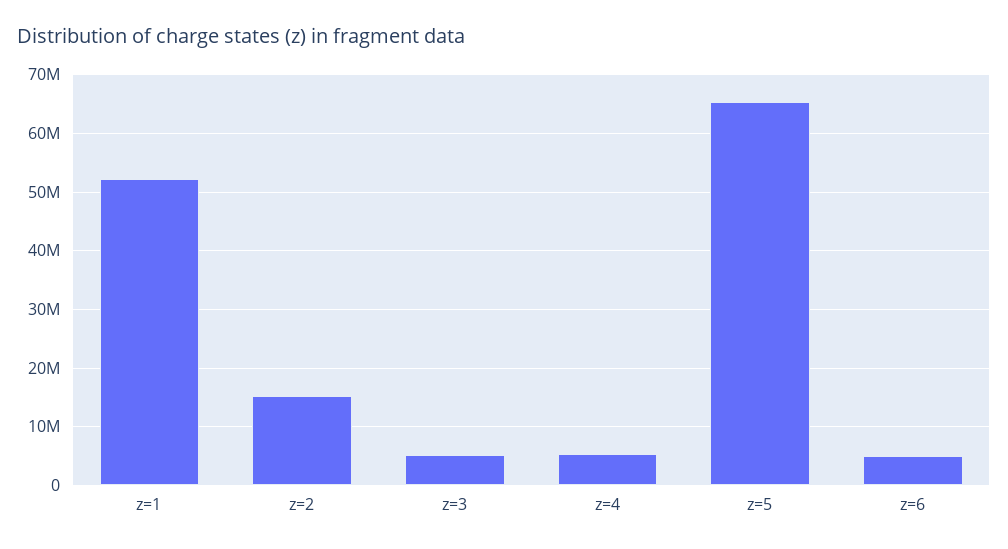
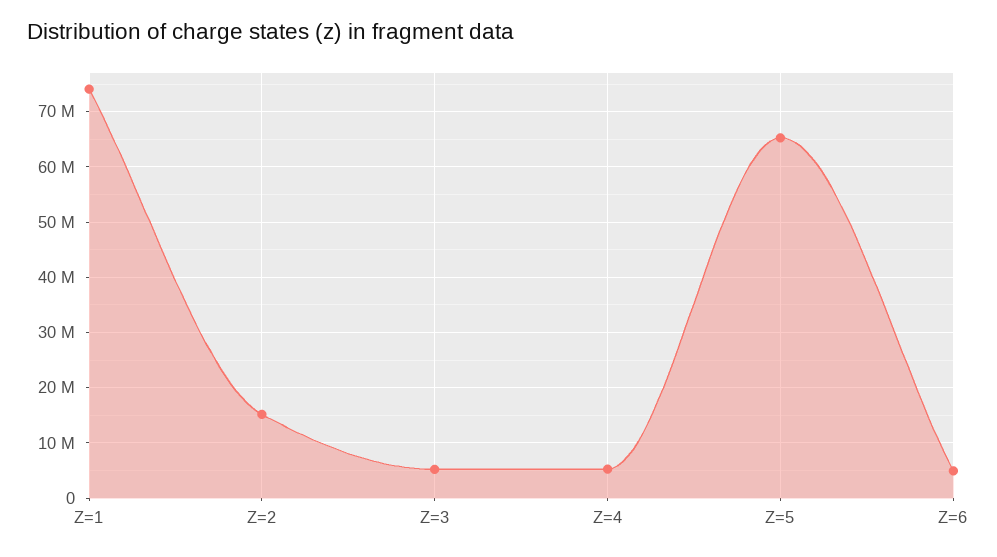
  {
-   "z=1": 52000000,
+   "z=1": 74000000,
    "z=2": 16000000,
    "z=3": 6000000,
    "z=4": 6000000,
    "z=5": 66000000,
    "z=6": 4000000
  }

